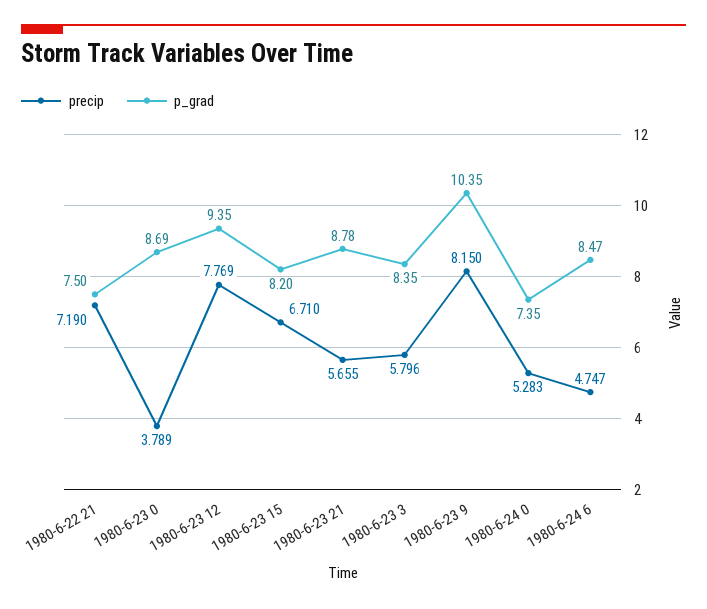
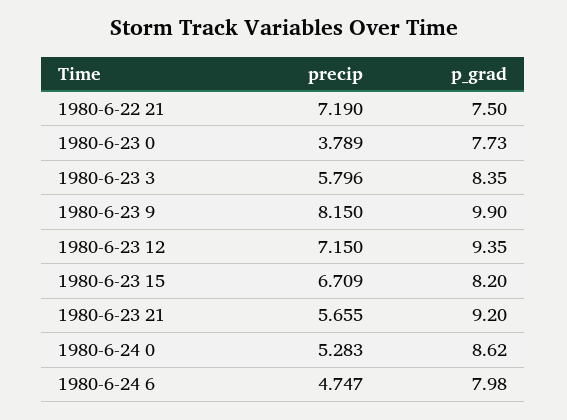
  {
    "precip": {
      "1980-6-22 21": 7.19,
      "1980-6-23 0": 3.789,
-     "1980-6-23 12": 7.769,
+     "1980-6-23 12": 7.15,
-     "1980-6-23 15": 6.71,
+     "1980-6-23 15": 6.709,
      "1980-6-23 21": 5.655,
      "1980-6-23 3": 5.796,
      "1980-6-23 9": 8.15,
      "1980-6-24 0": 5.283,
      "1980-6-24 6": 4.747
    },
    "p_grad": {
      "1980-6-22 21": 7.5,
-     "1980-6-23 0": 8.69,
+     "1980-6-23 0": 7.73,
      "1980-6-23 12": 9.35,
      "1980-6-23 15": 8.2,
-     "1980-6-23 21": 8.78,
+     "1980-6-23 21": 9.2,
      "1980-6-23 3": 8.35,
-     "1980-6-23 9": 10.35,
+     "1980-6-23 9": 9.9,
-     "1980-6-24 0": 7.35,
+     "1980-6-24 0": 8.62,
-     "1980-6-24 6": 8.47
+     "1980-6-24 6": 7.98
    }
  }

